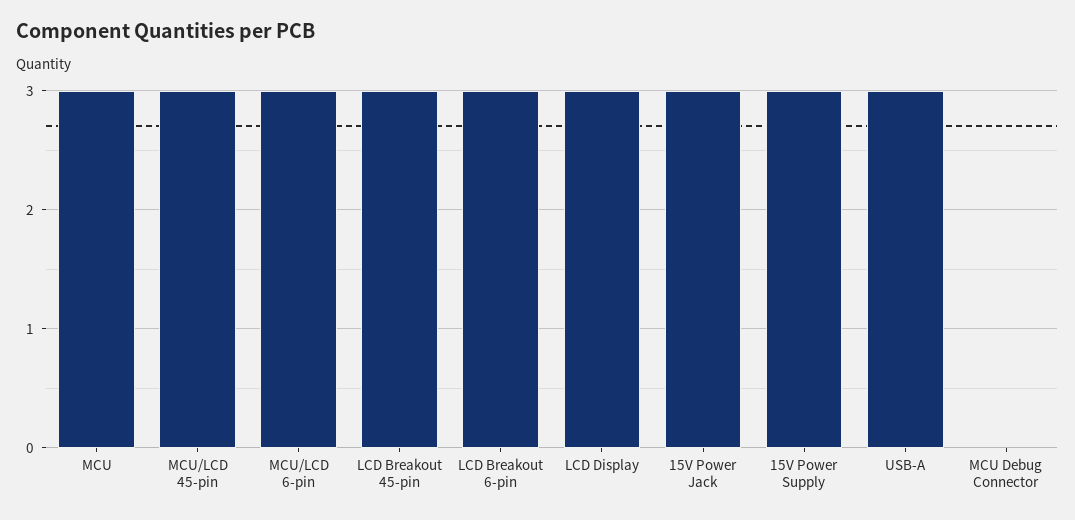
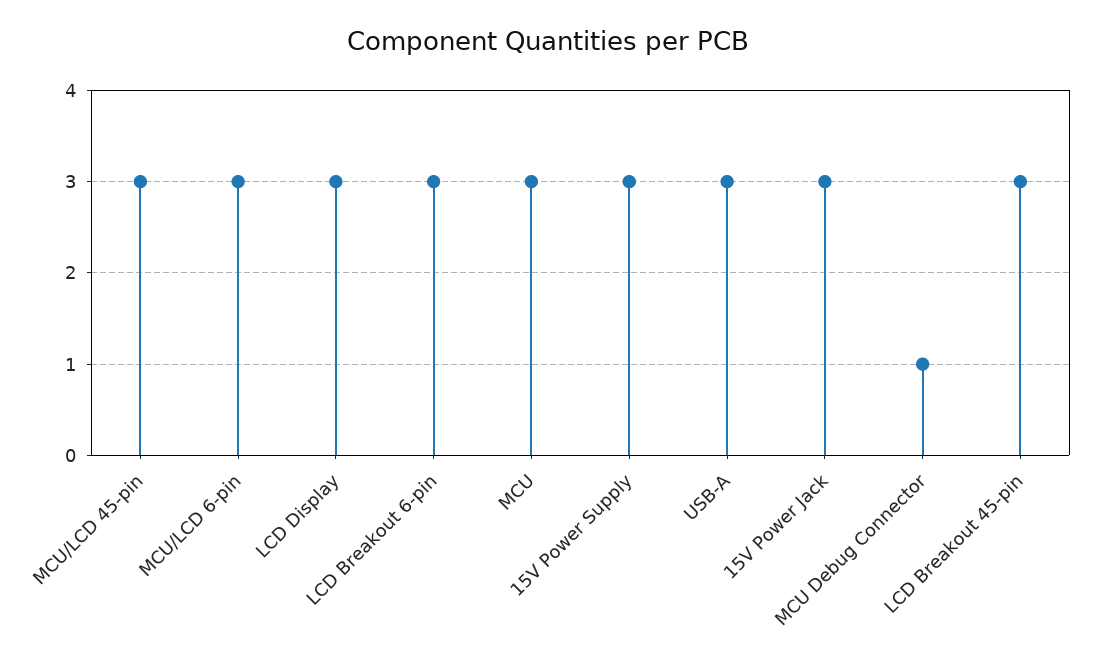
  {
    "MCU": 3,
    "MCU/LCD 45-pin": 3,
    "MCU/LCD 6-pin": 3,
    "LCD Breakout 45-pin": 3,
    "LCD Breakout 6-pin": 3,
    "LCD Display": 3,
    "15V Power Jack": 3,
    "15V Power Supply": 3,
    "USB-A": 3,
-   "MCU Debug Connector": 0
+   "MCU Debug Connector": 1
  }

